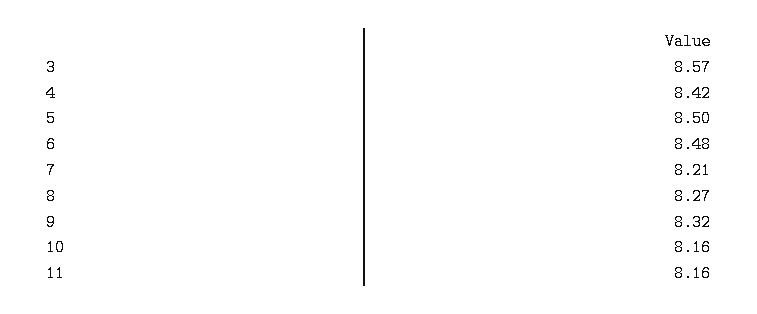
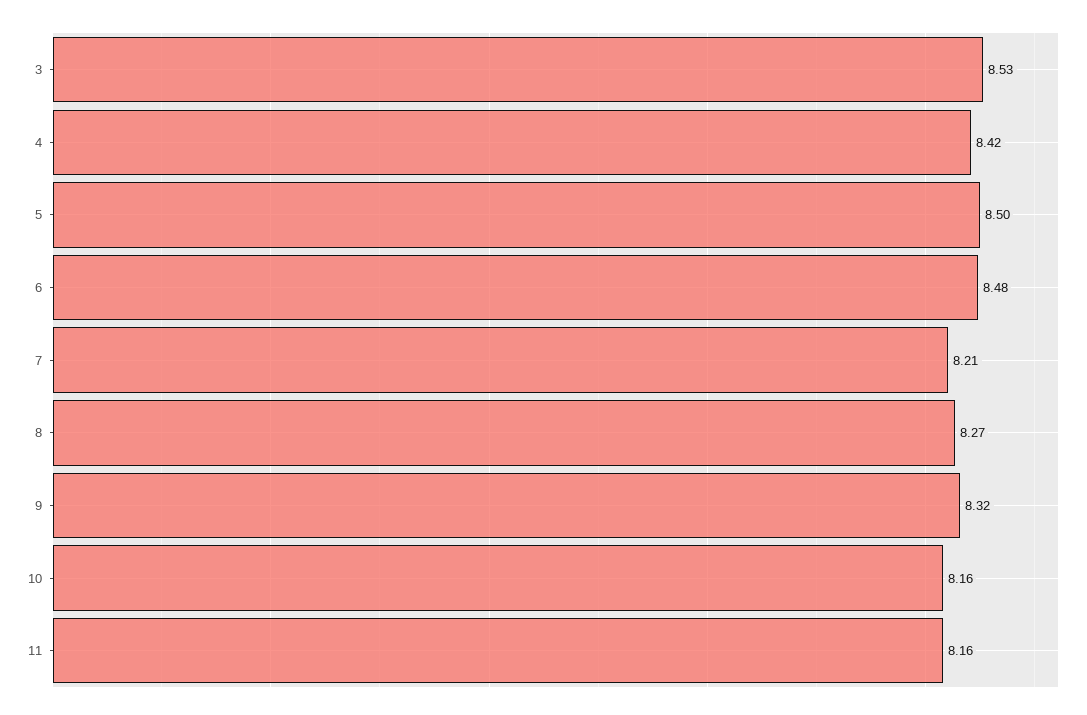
  {
-   "3": 8.57,
+   "3": 8.53,
    "4": 8.42,
    "5": 8.5,
    "6": 8.48,
    "7": 8.21,
    "8": 8.27,
    "9": 8.32,
    "10": 8.16,
    "11": 8.16
  }

